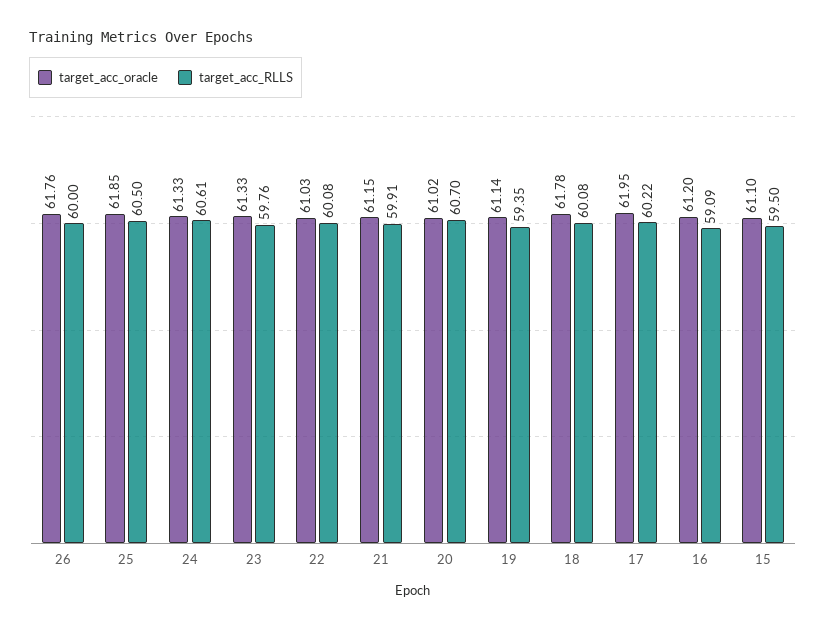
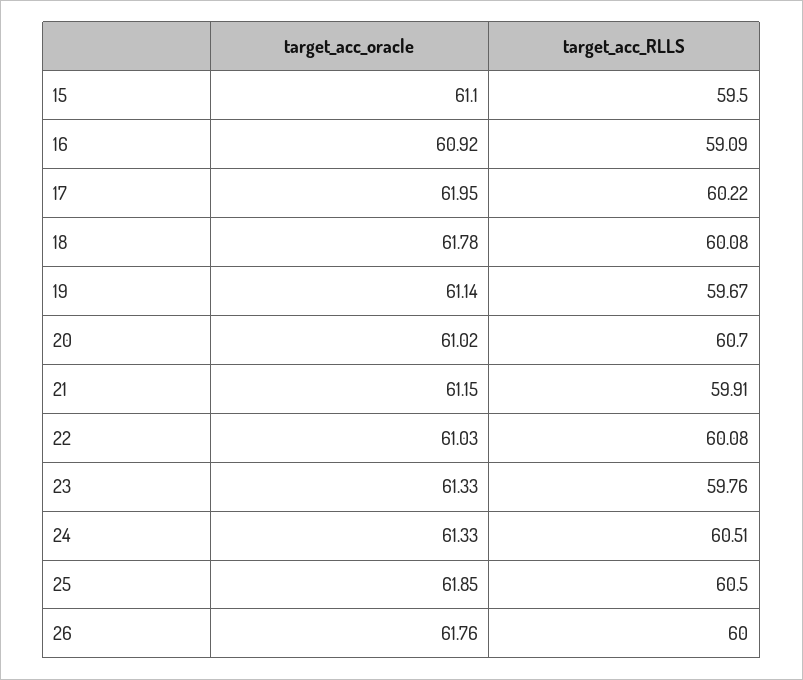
  {
    "target_acc_oracle": {
      "26": 61.76,
      "25": 61.85,
      "24": 61.33,
      "23": 61.33,
      "22": 61.03,
      "21": 61.15,
      "20": 61.02,
      "19": 61.14,
      "18": 61.78,
      "17": 61.95,
-     "16": 61.2,
+     "16": 60.92,
      "15": 61.1
    },
    "target_acc_RLLS": {
      "26": 60,
      "25": 60.5,
-     "24": 60.61,
+     "24": 60.51,
      "23": 59.76,
      "22": 60.08,
      "21": 59.91,
      "20": 60.7,
-     "19": 59.35,
+     "19": 59.67,
      "18": 60.08,
      "17": 60.22,
      "16": 59.09,
      "15": 59.5
    }
  }

